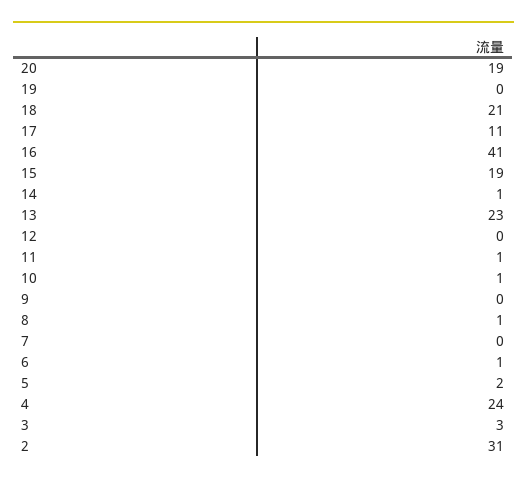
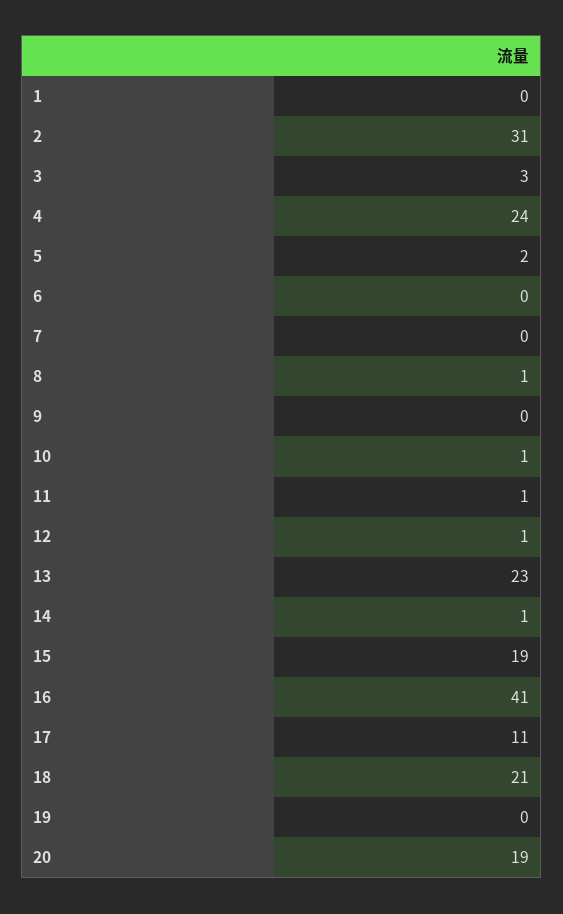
  {
    "20": 19,
    "19": 0,
    "18": 21,
    "17": 11,
    "16": 41,
    "15": 19,
    "14": 1,
    "13": 23,
-   "12": 0,
+   "12": 1,
    "11": 1,
    "10": 1,
    "9": 0,
    "8": 1,
    "7": 0,
-   "6": 1,
+   "6": 0,
    "5": 2,
    "4": 24,
    "3": 3,
-   "2": 31
+   "2": 31,
+   "1": 0
  }

